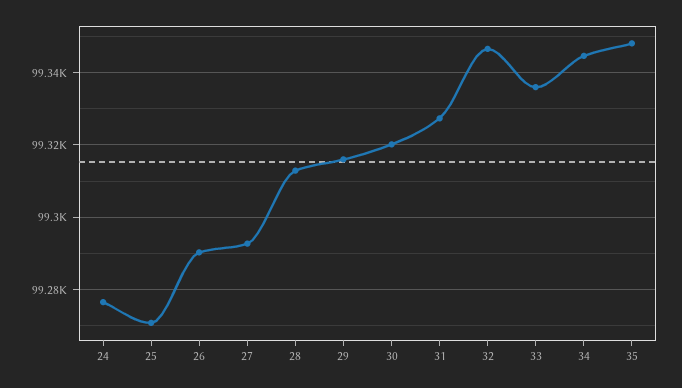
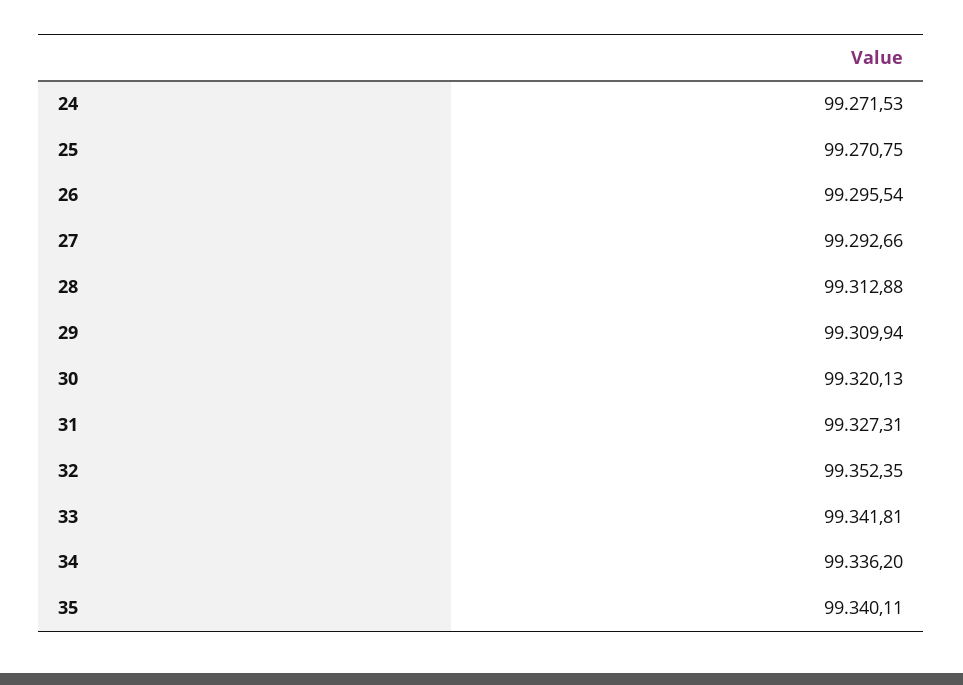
  {
-   "24": 99276,
+   "24": 99271.53,
    "25": 99270.75,
-   "26": 99290,
+   "26": 99295.54,
    "27": 99292.66,
    "28": 99312.88,
-   "29": 99316,
+   "29": 99309.94,
    "30": 99320.13,
    "31": 99327.31,
-   "32": 99346,
+   "32": 99352.35,
-   "33": 99336,
+   "33": 99341.81,
-   "34": 99344,
+   "34": 99336.2,
-   "35": 99348
+   "35": 99340.11
  }

